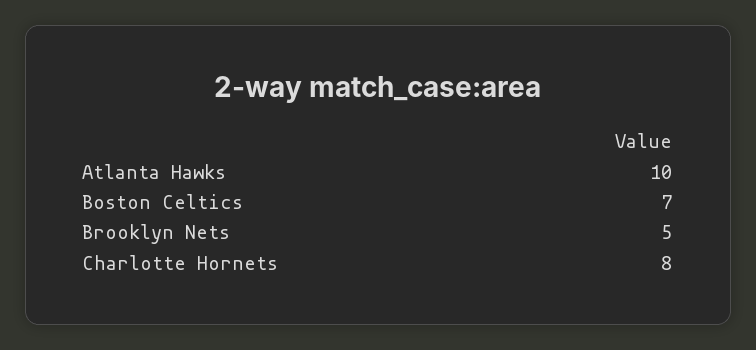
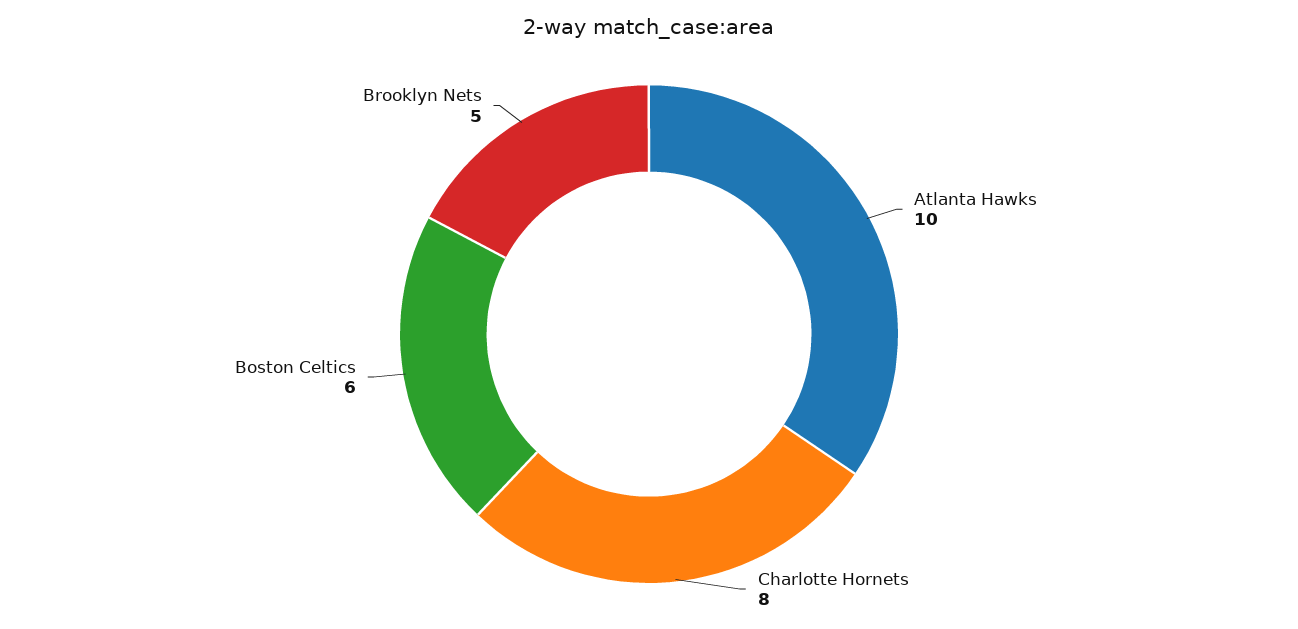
  {
    "Atlanta Hawks": 10,
-   "Boston Celtics": 7,
+   "Boston Celtics": 6,
    "Brooklyn Nets": 5,
    "Charlotte Hornets": 8
  }

